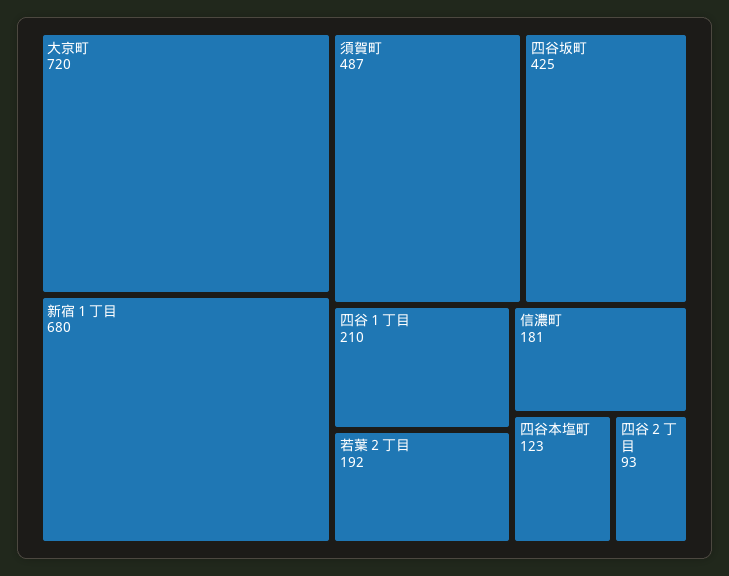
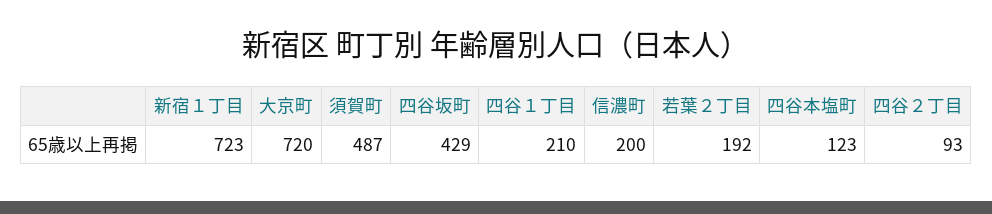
  {
    "大京町": 720,
-   "新宿１丁目": 680,
+   "新宿１丁目": 723,
    "須賀町": 487,
-   "四谷坂町": 425,
+   "四谷坂町": 429,
    "四谷１丁目": 210,
    "若葉２丁目": 192,
-   "信濃町": 181,
+   "信濃町": 200,
    "四谷本塩町": 123,
    "四谷２丁目": 93
  }

